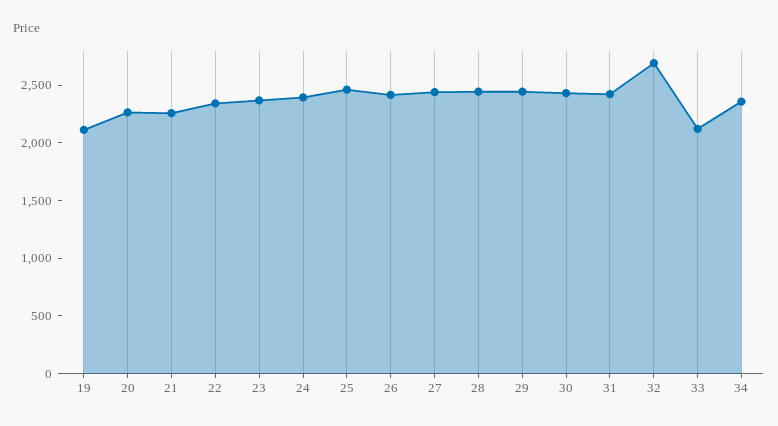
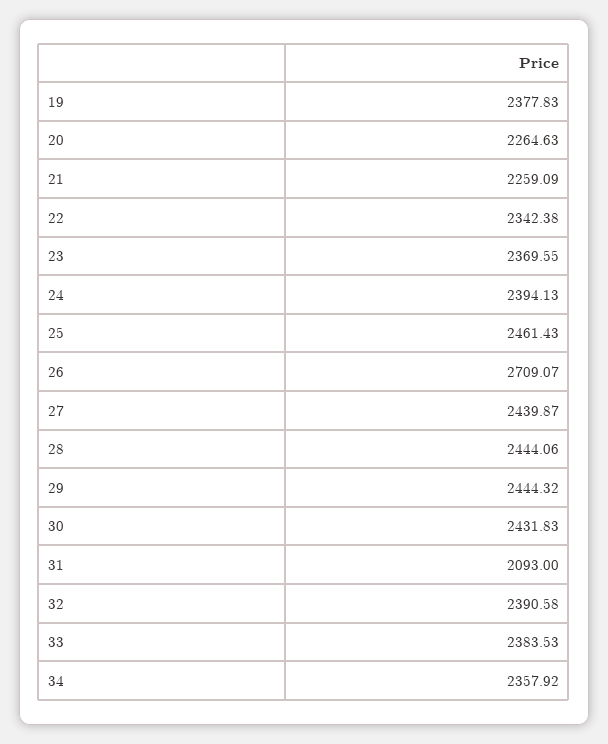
  {
-   "19": 2100,
+   "19": 2377.83,
    "20": 2264.63,
    "21": 2259.09,
    "22": 2342.38,
    "23": 2369.55,
    "24": 2394.13,
    "25": 2461.43,
-   "26": 2400,
+   "26": 2709.07,
    "27": 2439.87,
    "28": 2444.06,
    "29": 2444.32,
    "30": 2431.83,
-   "31": 2400,
+   "31": 2093,
-   "32": 2700,
+   "32": 2390.58,
-   "33": 2100,
+   "33": 2383.53,
    "34": 2357.92
  }

